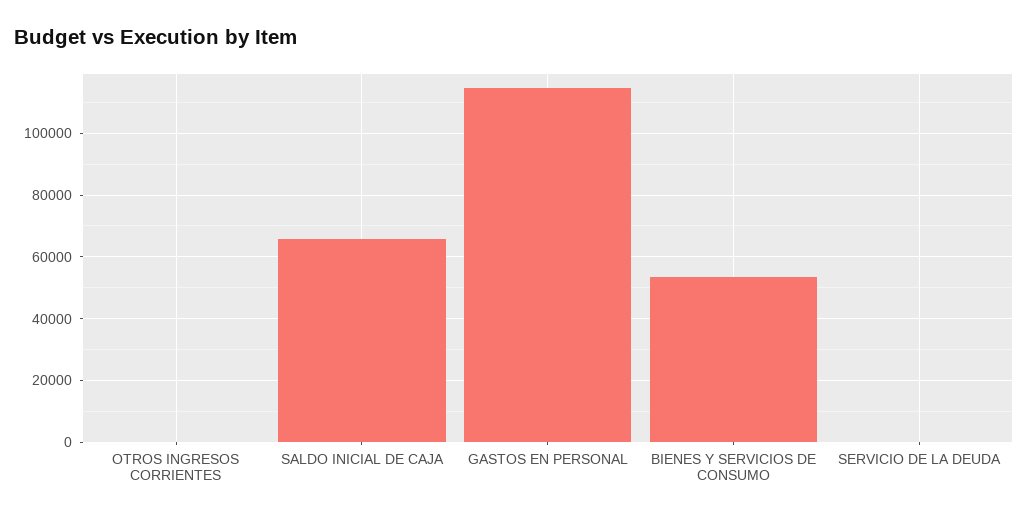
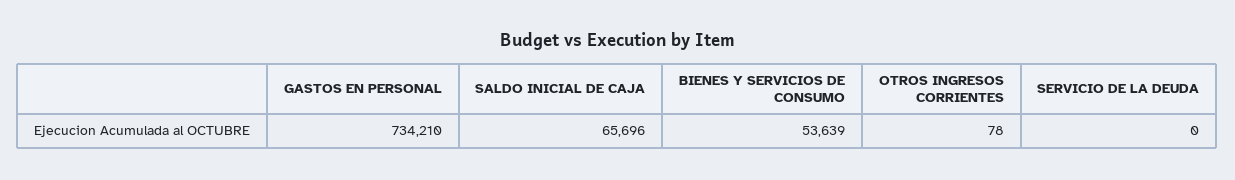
  {
    "OTROS INGRESOS CORRIENTES": 78,
    "SALDO INICIAL DE CAJA": 65696,
-   "GASTOS EN PERSONAL": 114000,
+   "GASTOS EN PERSONAL": 734210,
    "BIENES Y SERVICIOS DE CONSUMO": 53639,
    "SERVICIO DE LA DEUDA": 0
  }

